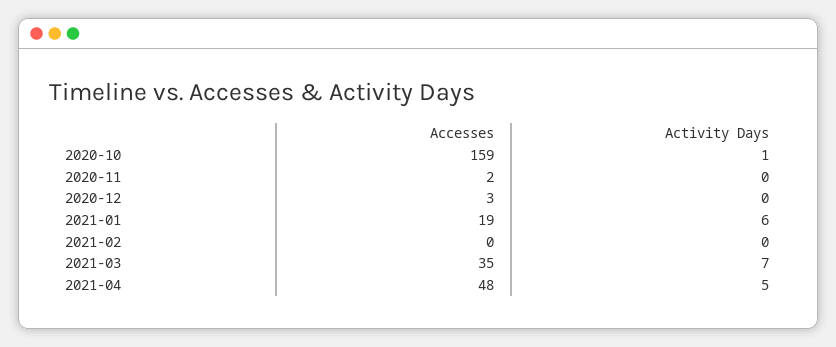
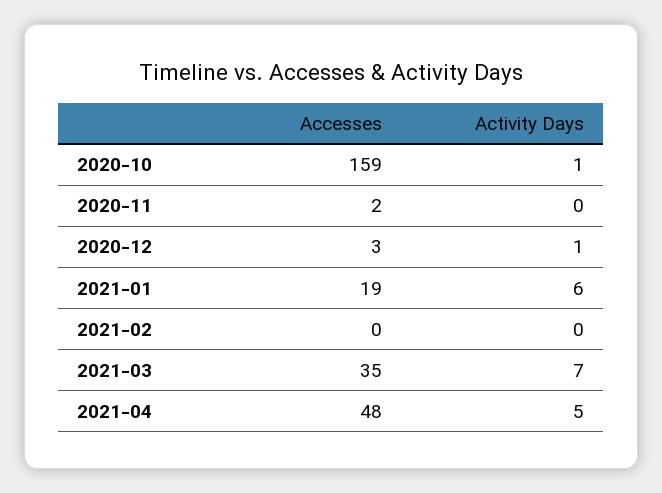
  {
    "Accesses": {
      "2020-10": 159,
      "2020-11": 2,
      "2020-12": 3,
      "2021-01": 19,
      "2021-02": 0,
      "2021-03": 35,
      "2021-04": 48
    },
    "Activity Days": {
      "2020-10": 1,
      "2020-11": 0,
-     "2020-12": 0,
+     "2020-12": 1,
      "2021-01": 6,
      "2021-02": 0,
      "2021-03": 7,
      "2021-04": 5
    }
  }

